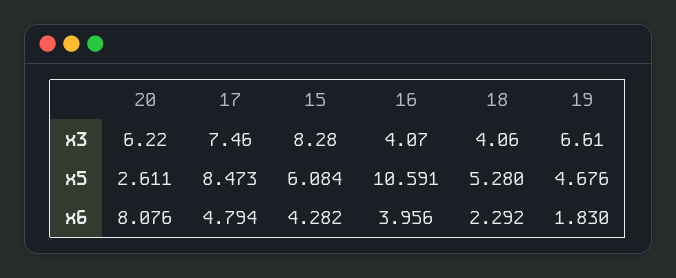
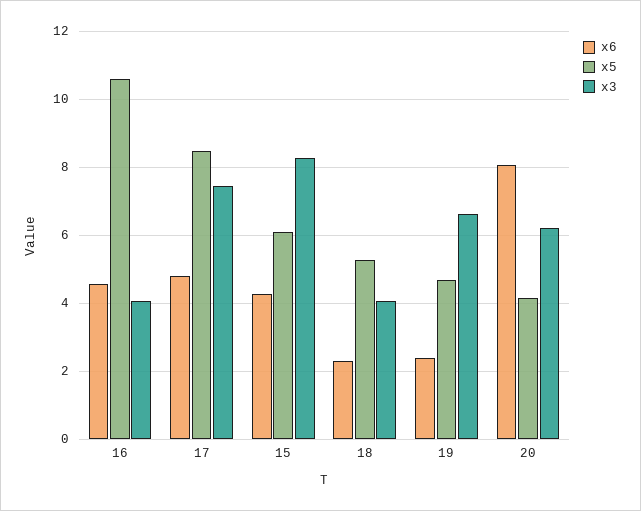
  {
    "x3": {
      "20": 6.22,
      "17": 7.46,
      "15": 8.28,
      "16": 4.07,
      "18": 4.06,
      "19": 6.61
    },
    "x5": {
-     "20": 2.611,
+     "20": 4.2,
      "17": 8.473,
      "15": 6.084,
      "16": 10.591,
      "18": 5.28,
      "19": 4.676
    },
    "x6": {
      "20": 8.076,
      "17": 4.794,
      "15": 4.282,
-     "16": 3.956,
+     "16": 4.6,
      "18": 2.292,
-     "19": 1.83
+     "19": 2.4
    }
  }

